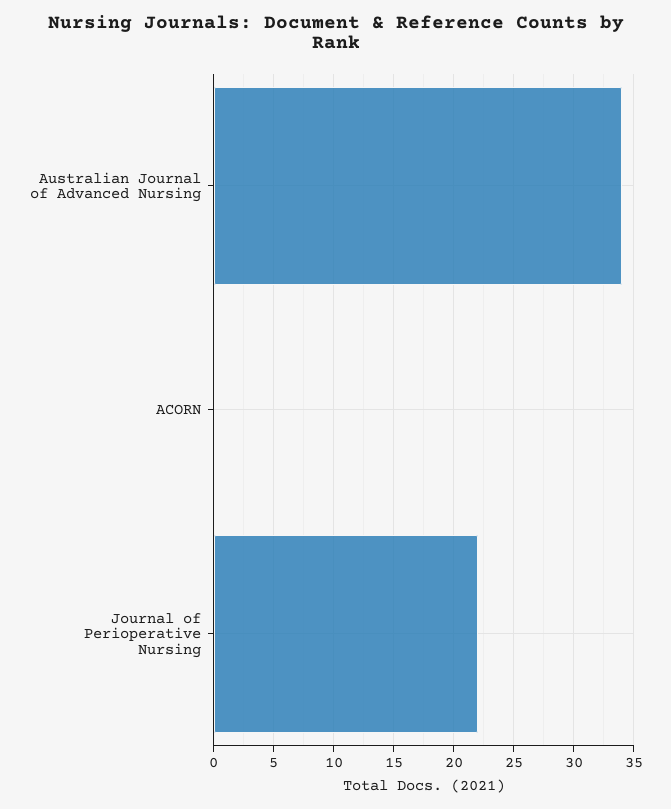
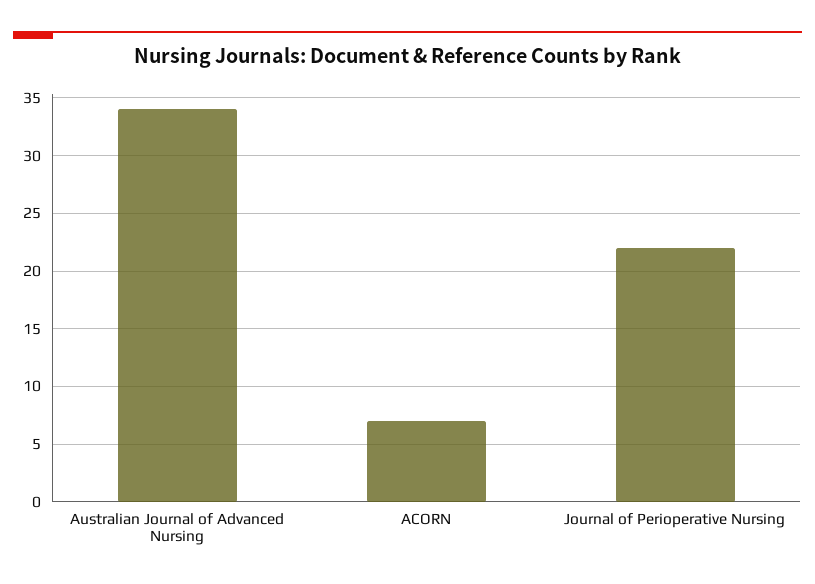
  {
    "Australian Journal of Advanced Nursing": 34,
-   "ACORN": 0,
+   "ACORN": 7,
    "Journal of Perioperative Nursing": 22
  }

